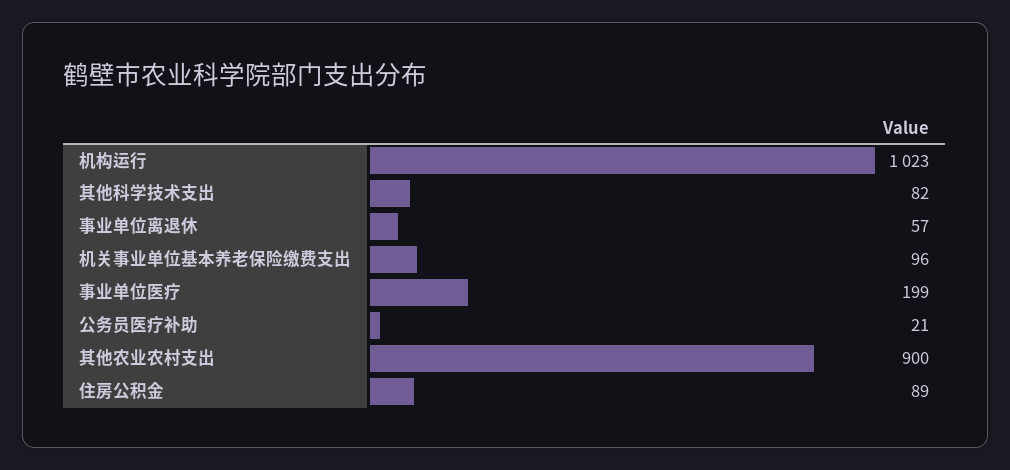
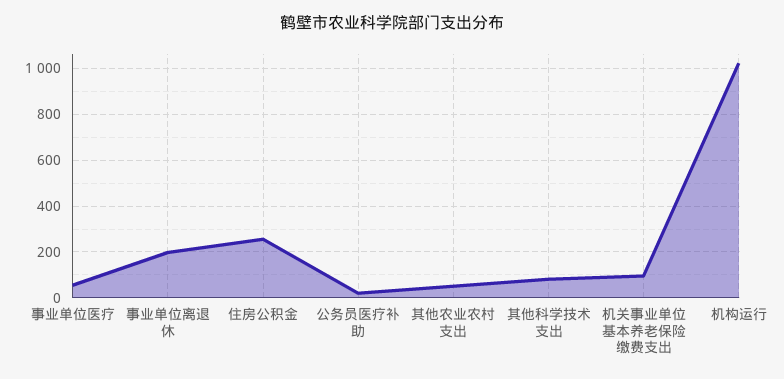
  {
    "机构运行": 1023,
    "其他科学技术支出": 82,
-   "事业单位离退休": 57,
+   "事业单位离退休": 200,
    "机关事业单位基本养老保险缴费支出": 96,
-   "事业单位医疗": 199,
+   "事业单位医疗": 50,
    "公务员医疗补助": 21,
-   "其他农业农村支出": 900,
+   "其他农业农村支出": 50,
-   "住房公积金": 89
+   "住房公积金": 250
  }

